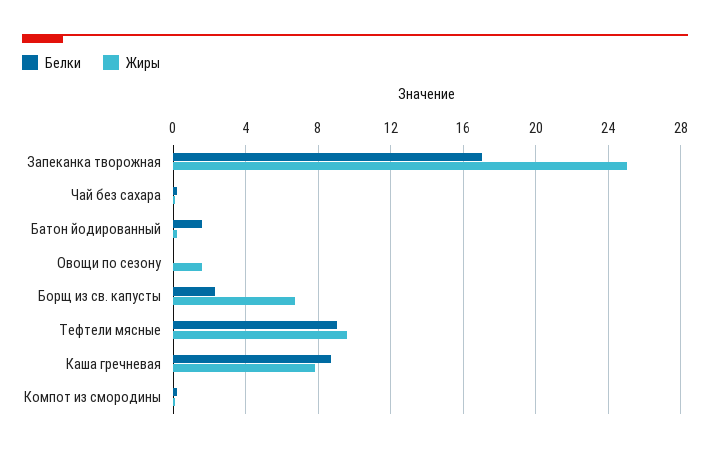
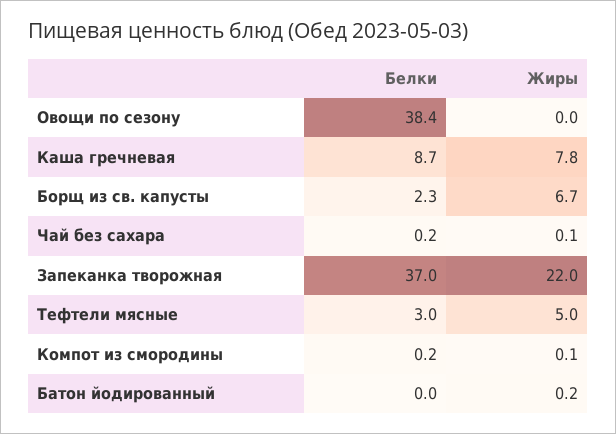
  {
    "Белки": {
-     "Запеканка творожная": 17,
+     "Запеканка творожная": 37,
      "Чай без сахара": 0.2,
-     "Батон йодированный": 1.5,
+     "Батон йодированный": 0,
-     "Овощи по сезону": 0,
+     "Овощи по сезону": 38.4,
      "Борщ из св. капусты": 2.3,
-     "Тефтели мясные": 9,
+     "Тефтели мясные": 3,
      "Каша гречневая": 8.7,
      "Компот из смородины": 0.2
    },
    "Жиры": {
-     "Запеканка творожная": 25,
+     "Запеканка творожная": 22,
      "Чай без сахара": 0.1,
      "Батон йодированный": 0.2,
-     "Овощи по сезону": 1.5,
+     "Овощи по сезону": 0,
      "Борщ из св. капусты": 6.7,
-     "Тефтели мясные": 9.5,
+     "Тефтели мясные": 5,
      "Каша гречневая": 7.8,
      "Компот из смородины": 0.1
    }
  }

